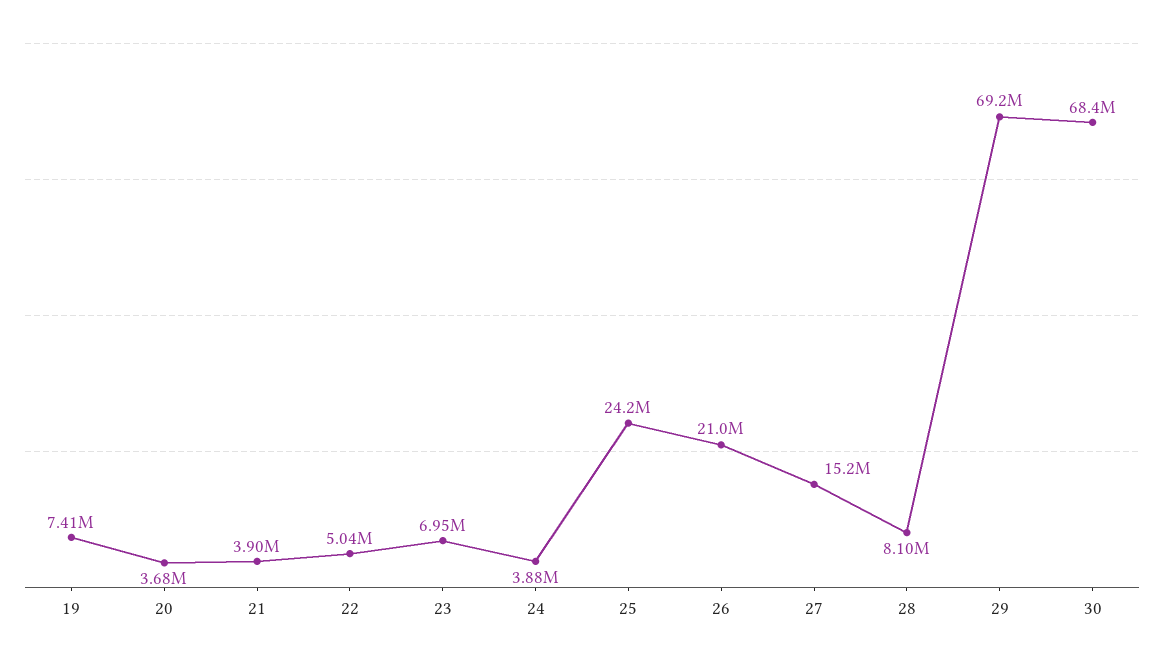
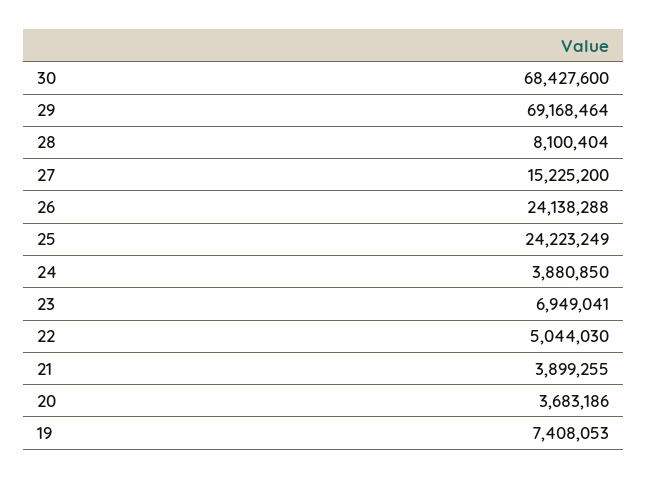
  {
    "19": 7408053,
    "20": 3683186,
    "21": 3899255,
    "22": 5044030,
    "23": 6949041,
    "24": 3880850,
    "25": 24223249,
-   "26": 21000000,
+   "26": 24138288,
    "27": 15225200,
    "28": 8100404,
    "29": 69168464,
    "30": 68427600
  }

